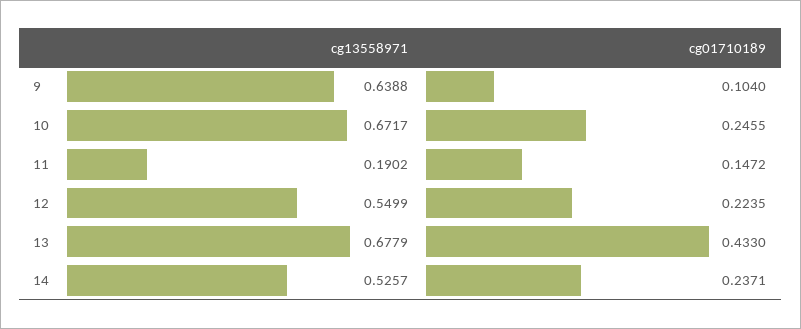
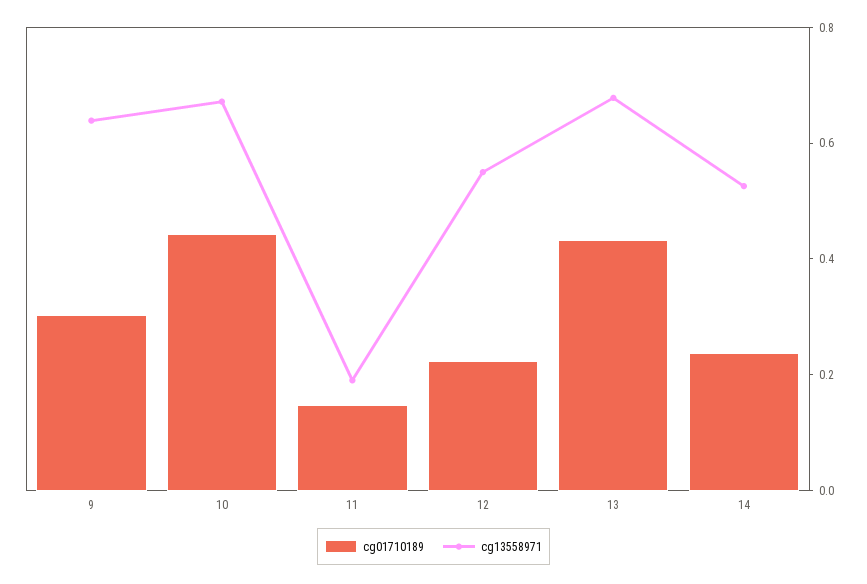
  {
    "cg13558971": {
      "9": 0.6388,
      "10": 0.6717,
      "11": 0.1902,
      "12": 0.5499,
      "13": 0.6779,
      "14": 0.5257
    },
    "cg01710189": {
-     "9": 0.104,
+     "9": 0.3,
-     "10": 0.2455,
+     "10": 0.45,
      "11": 0.1472,
      "12": 0.2235,
      "13": 0.433,
      "14": 0.2371
    }
  }

